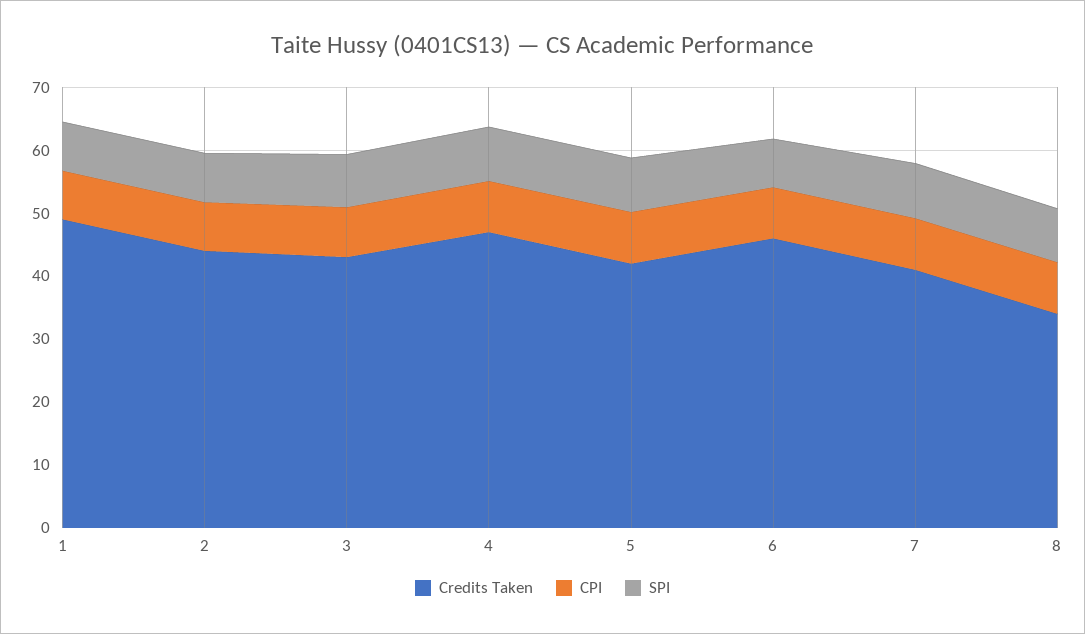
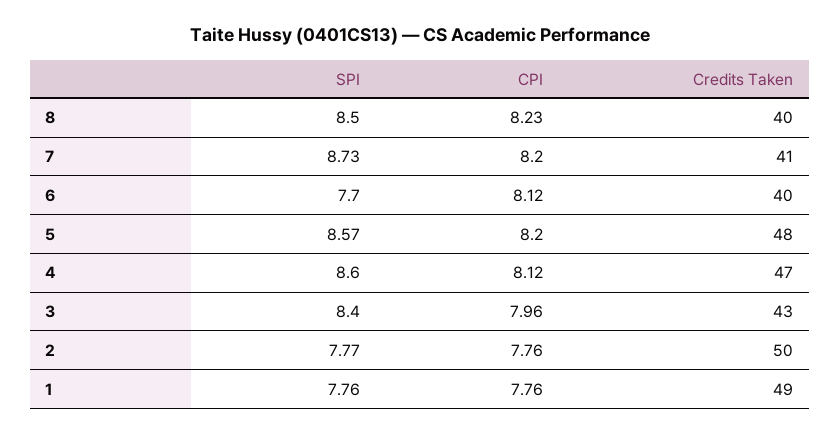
  {
    "Credits Taken": {
      "1": 49,
-     "2": 44,
+     "2": 50,
      "3": 43,
      "4": 47,
-     "5": 42,
+     "5": 48,
-     "6": 46,
+     "6": 40,
      "7": 41,
-     "8": 34
+     "8": 40
    },
    "CPI": {
      "1": 7.76,
      "2": 7.76,
      "3": 7.96,
      "4": 8.12,
      "5": 8.2,
      "6": 8.12,
      "7": 8.2,
      "8": 8.23
    },
    "SPI": {
      "1": 7.76,
      "2": 7.77,
      "3": 8.4,
      "4": 8.6,
      "5": 8.57,
      "6": 7.7,
      "7": 8.73,
      "8": 8.5
    }
  }

